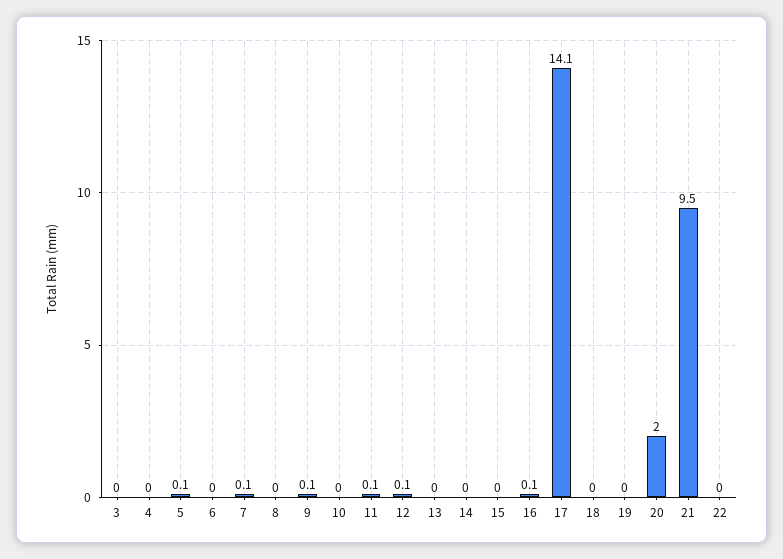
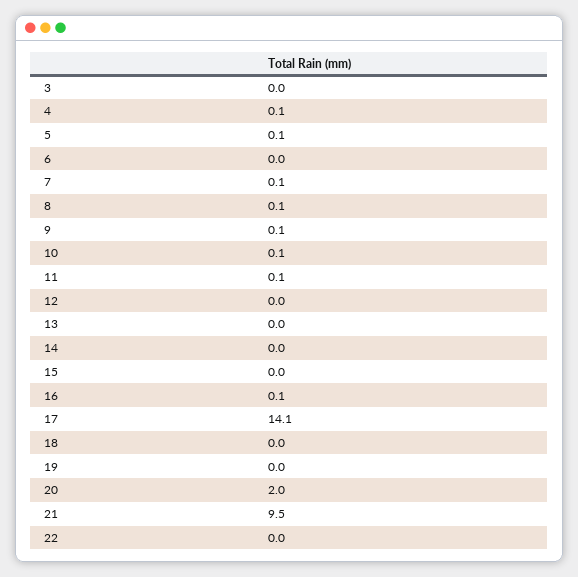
  {
    "3": 0,
-   "4": 0,
+   "4": 0.1,
    "5": 0.1,
    "6": 0,
    "7": 0.1,
-   "8": 0,
+   "8": 0.1,
    "9": 0.1,
-   "10": 0,
+   "10": 0.1,
    "11": 0.1,
-   "12": 0.1,
+   "12": 0,
    "13": 0,
    "14": 0,
    "15": 0,
    "16": 0.1,
    "17": 14.1,
    "18": 0,
    "19": 0,
    "20": 2,
    "21": 9.5,
    "22": 0
  }

